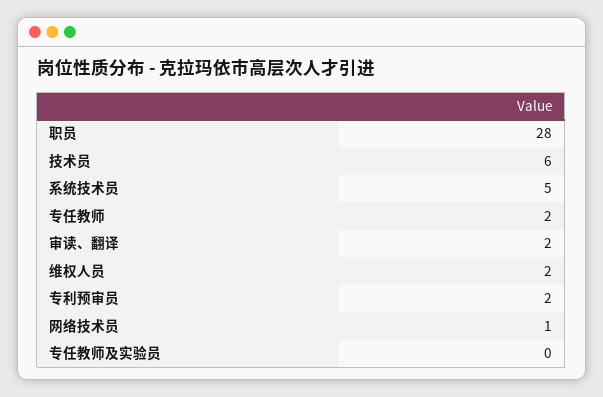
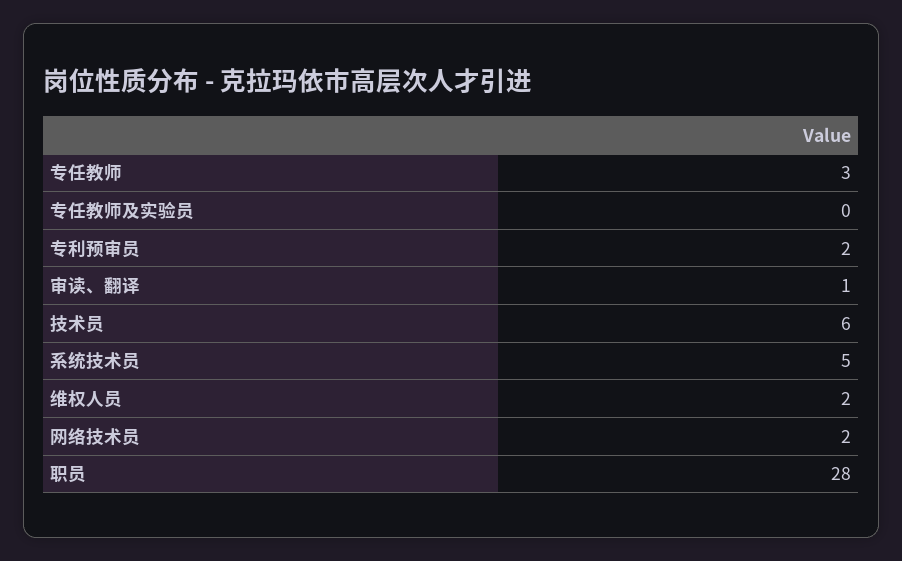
  {
    "职员": 28,
    "技术员": 6,
    "系统技术员": 5,
-   "专任教师": 2,
+   "专任教师": 3,
-   "审读、翻译": 2,
+   "审读、翻译": 1,
    "维权人员": 2,
    "专利预审员": 2,
-   "网络技术员": 1,
+   "网络技术员": 2,
    "专任教师及实验员": 0
  }

